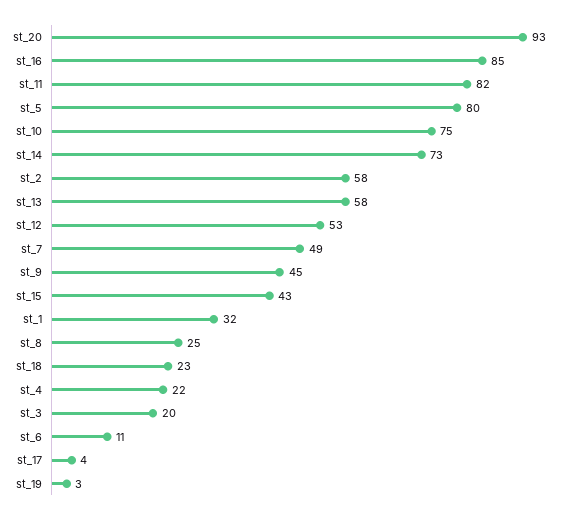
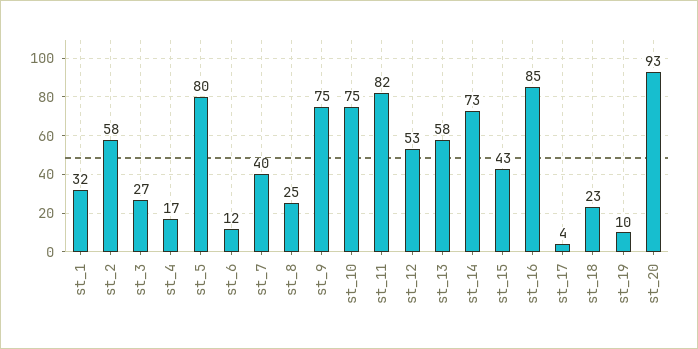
  {
    "st_20": 93,
    "st_16": 85,
    "st_11": 82,
    "st_5": 80,
    "st_10": 75,
    "st_14": 73,
    "st_2": 58,
    "st_13": 58,
    "st_12": 53,
-   "st_7": 49,
+   "st_7": 40,
-   "st_9": 45,
+   "st_9": 75,
    "st_15": 43,
    "st_1": 32,
    "st_8": 25,
    "st_18": 23,
-   "st_4": 22,
+   "st_4": 17,
-   "st_3": 20,
+   "st_3": 27,
-   "st_6": 11,
+   "st_6": 12,
    "st_17": 4,
-   "st_19": 3
+   "st_19": 10
  }

